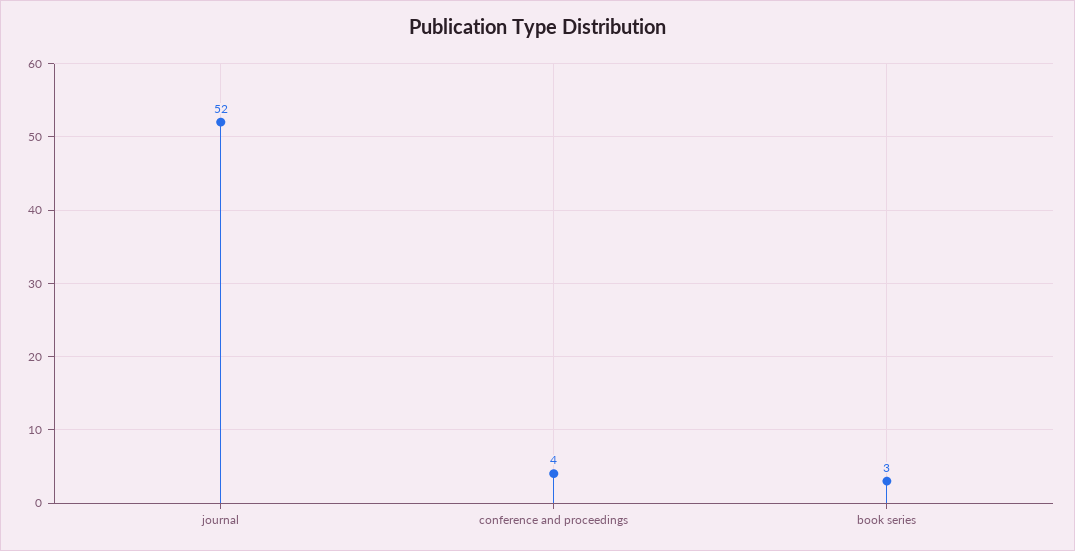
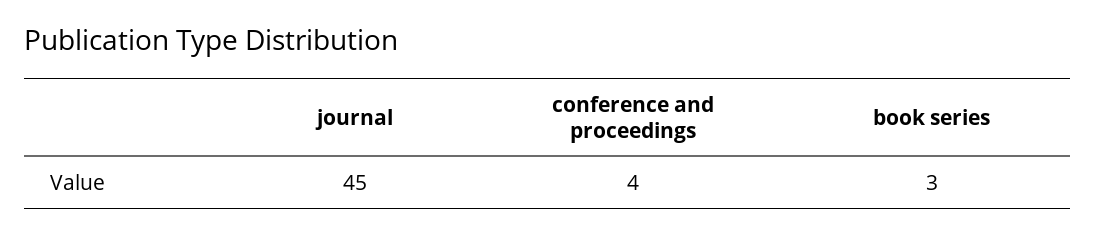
  {
-   "journal": 52,
+   "journal": 45,
    "conference and proceedings": 4,
    "book series": 3
  }

